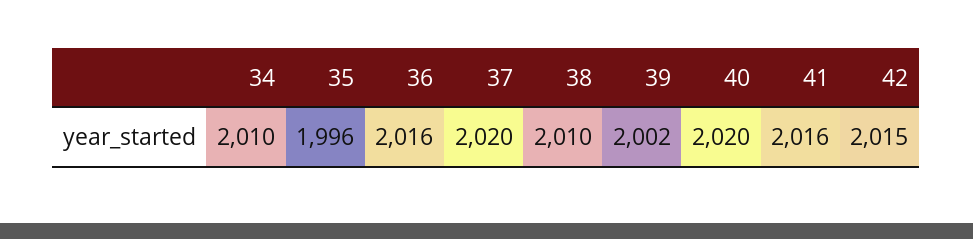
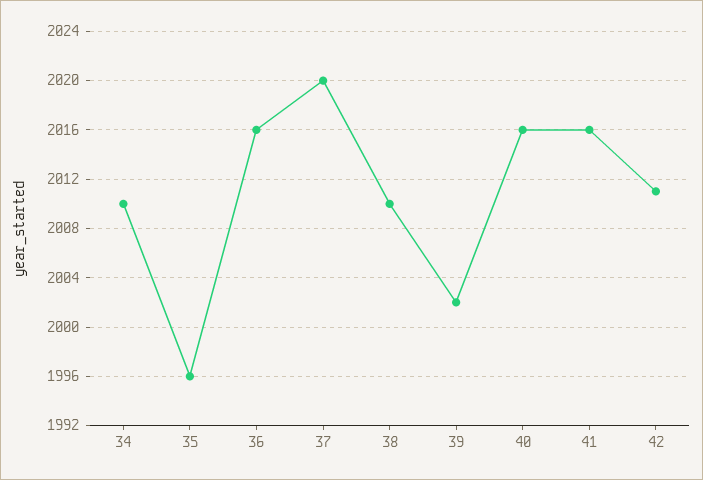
  {
    "34": 2010,
    "35": 1996,
    "36": 2016,
    "37": 2020,
    "38": 2010,
    "39": 2002,
-   "40": 2020,
+   "40": 2016,
    "41": 2016,
-   "42": 2015
+   "42": 2011
  }

